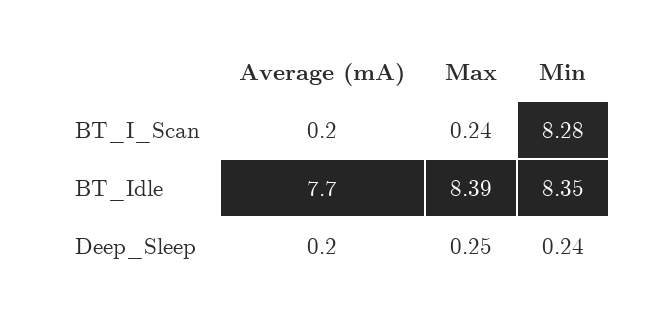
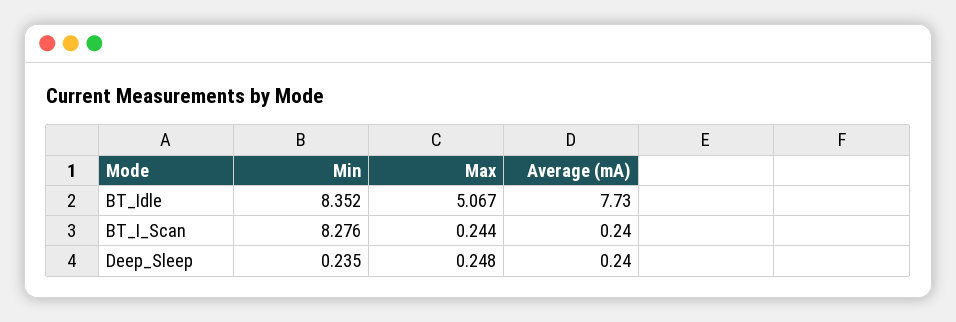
  {
    "Average (mA)": {
      "BT_I_Scan": 0.24,
      "BT_Idle": 7.73,
      "Deep_Sleep": 0.24
    },
    "Max": {
      "BT_I_Scan": 0.244,
-     "BT_Idle": 8.39,
+     "BT_Idle": 5.067,
      "Deep_Sleep": 0.248
    },
    "Min": {
      "BT_I_Scan": 8.276,
      "BT_Idle": 8.352,
      "Deep_Sleep": 0.235
    }
  }

